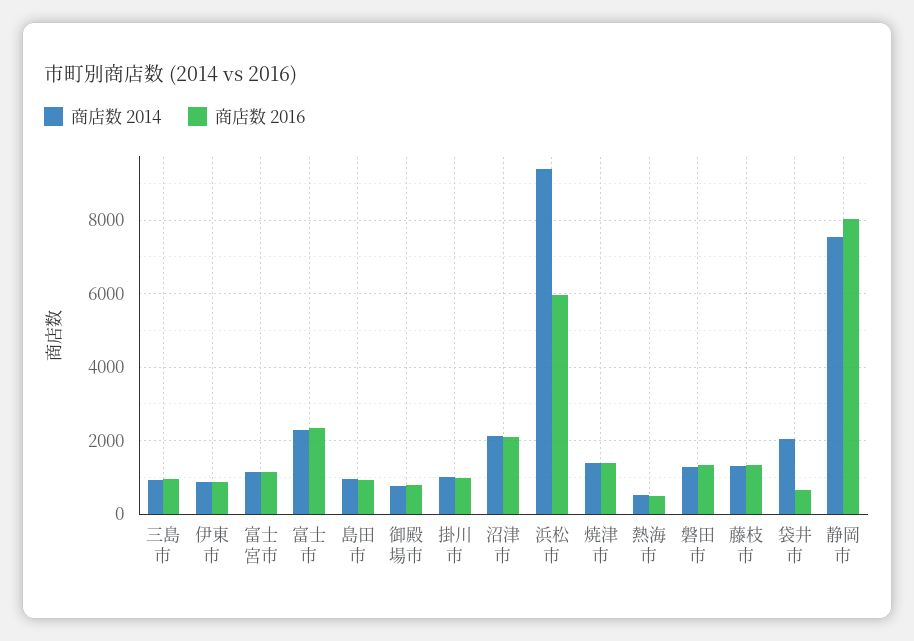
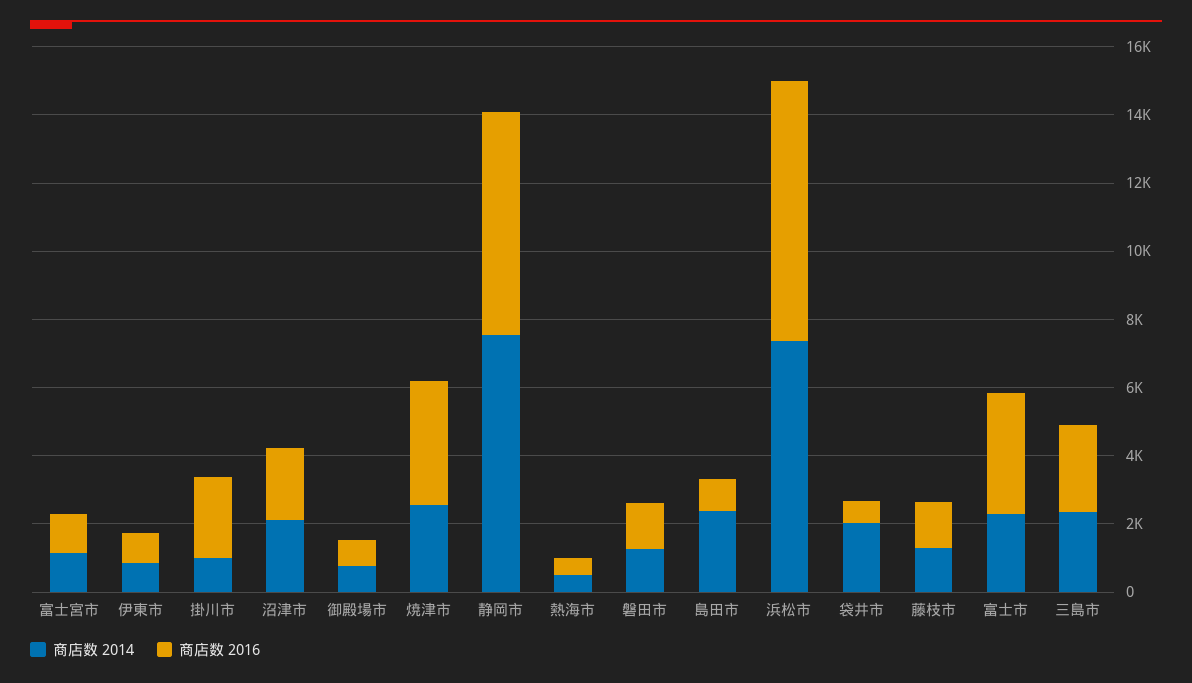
  {
    "商店数 2014": {
-     "三島市": 1000,
+     "三島市": 2500,
      "伊東市": 800,
      "富士宮市": 1200,
      "富士市": 2200,
-     "島田市": 1000,
+     "島田市": 2500,
      "御殿場市": 800,
      "掛川市": 1000,
      "沼津市": 2200,
-     "浜松市": 9400,
+     "浜松市": 7500,
-     "焼津市": 1400,
+     "焼津市": 2500,
      "熱海市": 600,
      "磐田市": 1200,
      "藤枝市": 1200,
      "袋井市": 2000,
      "静岡市": 7600
    },
    "商店数 2016": {
-     "三島市": 1000,
+     "三島市": 2500,
      "伊東市": 800,
      "富士宮市": 1200,
-     "富士市": 2400,
+     "富士市": 3500,
      "島田市": 1000,
      "御殿場市": 800,
-     "掛川市": 1000,
+     "掛川市": 2500,
      "沼津市": 2200,
-     "浜松市": 6000,
+     "浜松市": 7500,
-     "焼津市": 1400,
+     "焼津市": 3500,
      "熱海市": 400,
      "磐田市": 1400,
      "藤枝市": 1400,
      "袋井市": 600,
-     "静岡市": 8000
+     "静岡市": 6500
    }
  }

